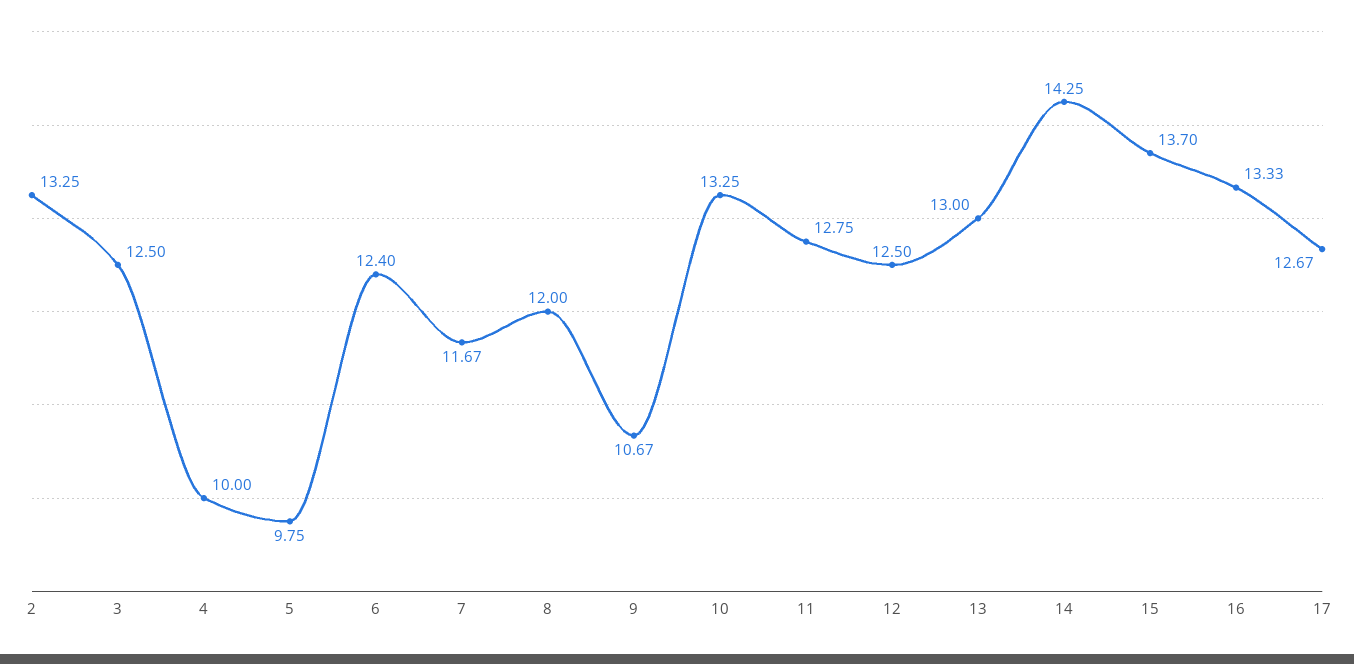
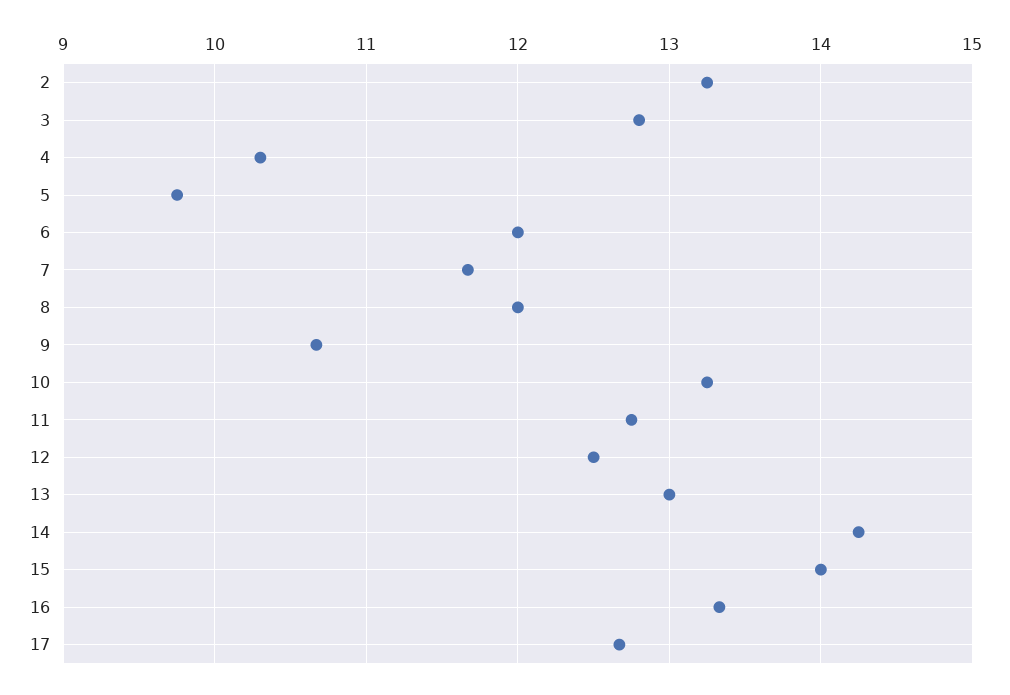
  {
    "2": 13.25,
-   "3": 12.5,
+   "3": 12.8,
-   "4": 10,
+   "4": 10.3,
    "5": 9.75,
-   "6": 12.4,
+   "6": 12,
    "7": 11.67,
    "8": 12,
    "9": 10.67,
    "10": 13.25,
    "11": 12.75,
    "12": 12.5,
    "13": 13,
    "14": 14.25,
-   "15": 13.7,
+   "15": 14,
    "16": 13.33,
    "17": 12.67
  }

